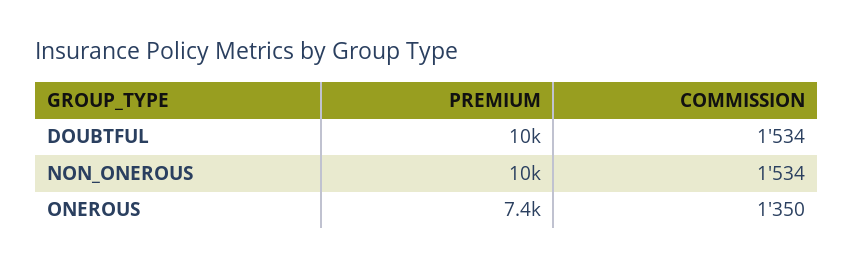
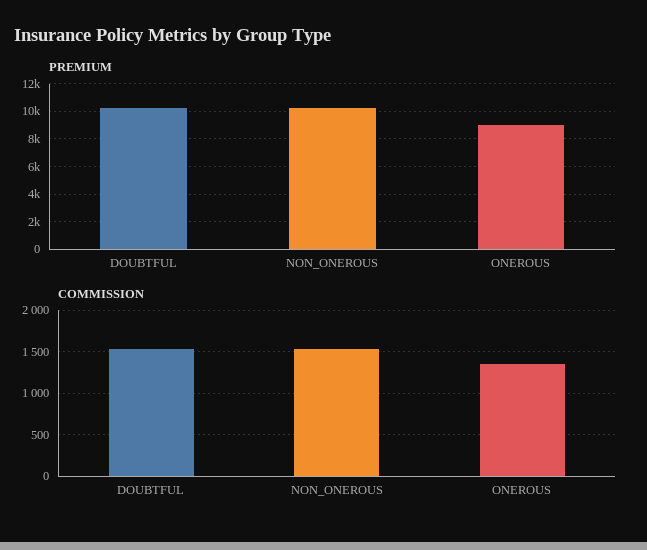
  {
    "PREMIUM": {
      "DOUBTFUL": 10000,
      "NON_ONEROUS": 10000,
-     "ONEROUS": 7400
+     "ONEROUS": 9000
    },
    "COMMISSION": {
      "DOUBTFUL": 1534,
      "NON_ONEROUS": 1534,
      "ONEROUS": 1350
    }
  }

